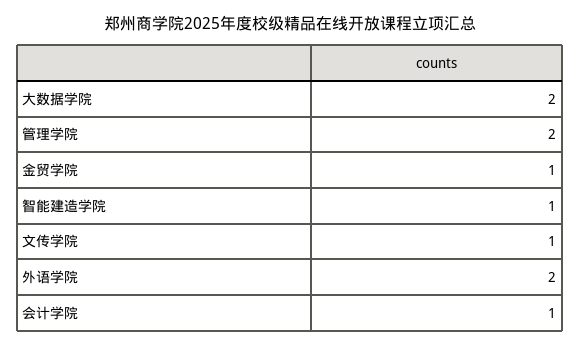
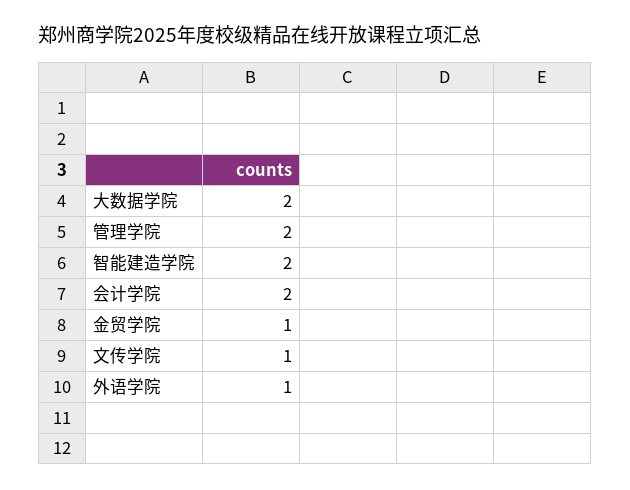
  {
    "大数据学院": 2,
    "管理学院": 2,
    "金贸学院": 1,
-   "智能建造学院": 1,
+   "智能建造学院": 2,
    "文传学院": 1,
-   "外语学院": 2,
+   "外语学院": 1,
-   "会计学院": 1
+   "会计学院": 2
  }

